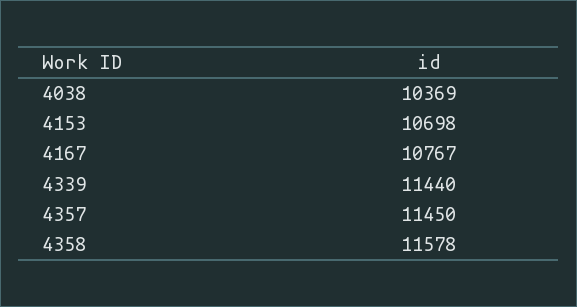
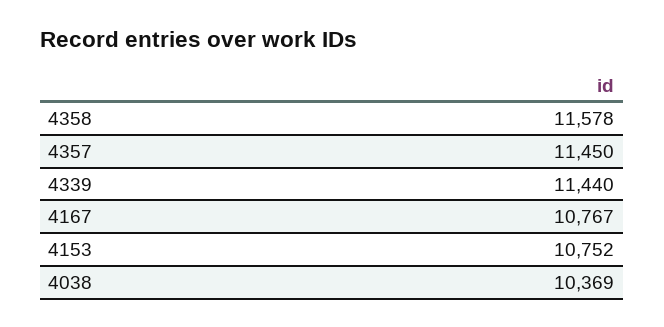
  {
    "4038": 10369,
-   "4153": 10698,
+   "4153": 10752,
    "4167": 10767,
    "4339": 11440,
    "4357": 11450,
    "4358": 11578
  }

